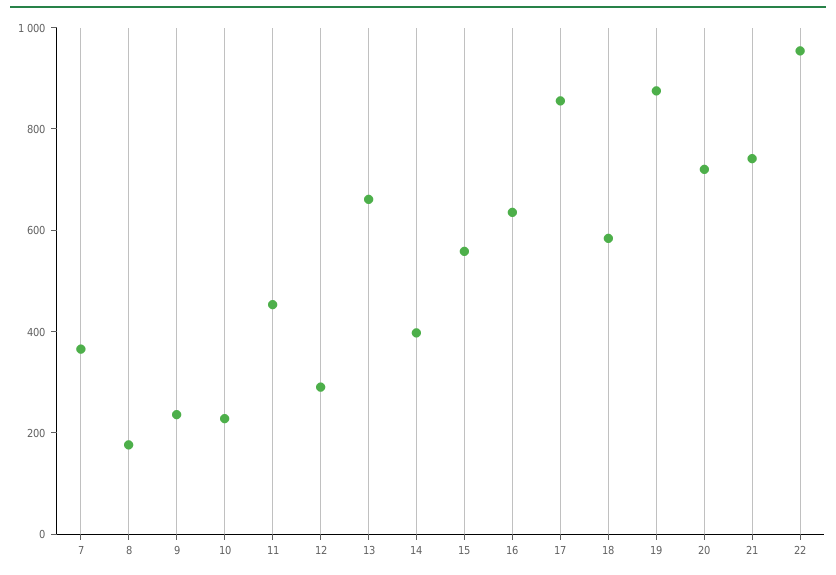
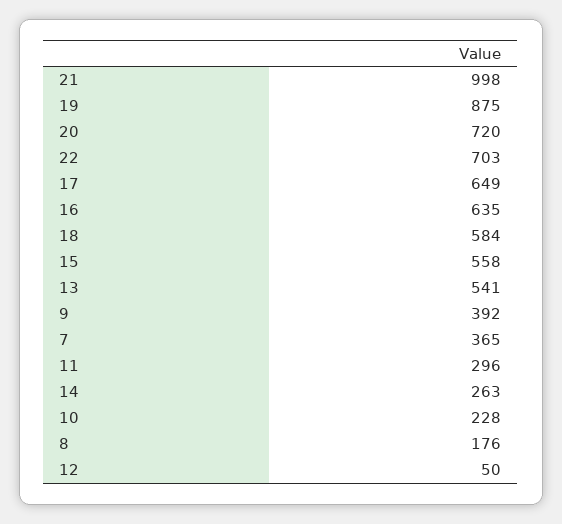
  {
    "7": 365,
    "8": 176,
-   "9": 250,
+   "9": 392,
    "10": 228,
-   "11": 450,
+   "11": 296,
-   "12": 300,
+   "12": 50,
-   "13": 650,
+   "13": 541,
-   "14": 400,
+   "14": 263,
    "15": 558,
    "16": 635,
-   "17": 850,
+   "17": 649,
    "18": 584,
    "19": 875,
    "20": 720,
-   "21": 750,
+   "21": 998,
-   "22": 950
+   "22": 703
  }

